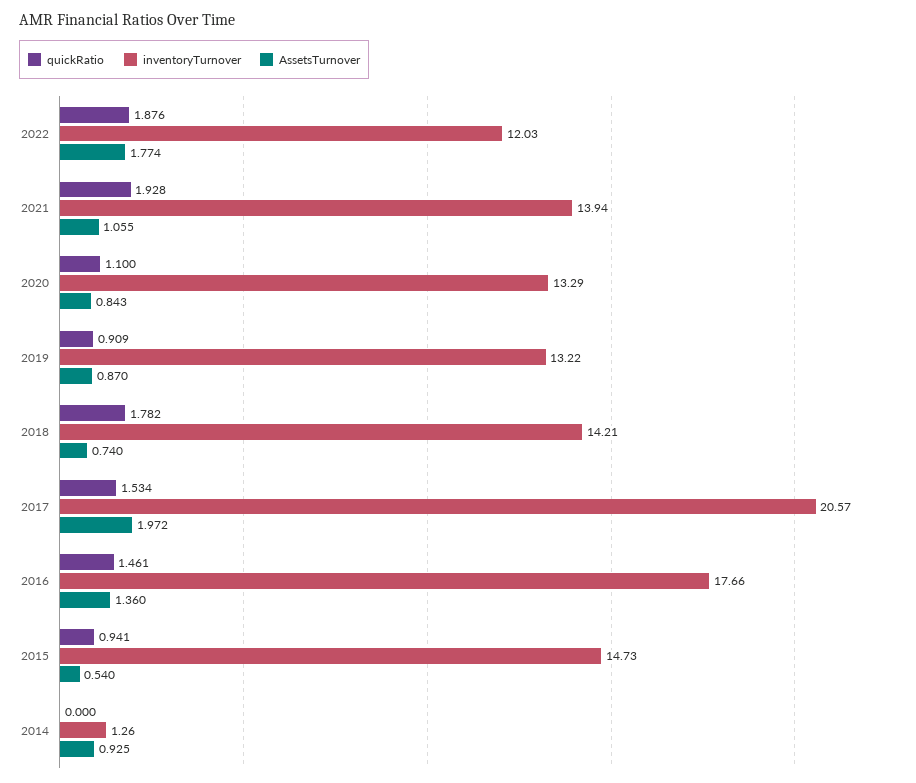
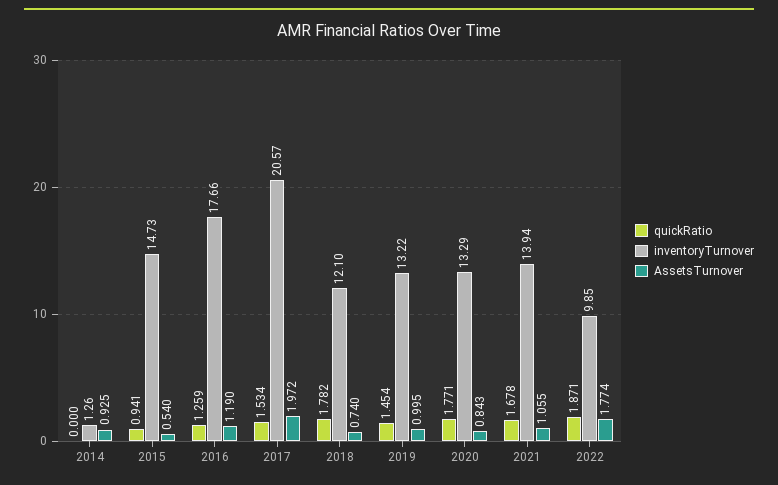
  {
    "quickRatio": {
-     "2022": 1.876,
+     "2022": 1.871,
-     "2021": 1.928,
+     "2021": 1.678,
-     "2020": 1.1,
+     "2020": 1.771,
-     "2019": 0.909,
+     "2019": 1.454,
      "2018": 1.782,
      "2017": 1.534,
-     "2016": 1.461,
+     "2016": 1.259,
      "2015": 0.941,
      "2014": 0
    },
    "inventoryTurnover": {
-     "2022": 12.03,
+     "2022": 9.85,
      "2021": 13.94,
      "2020": 13.29,
      "2019": 13.22,
-     "2018": 14.21,
+     "2018": 12.1,
      "2017": 20.57,
      "2016": 17.66,
      "2015": 14.73,
      "2014": 1.26
    },
    "AssetsTurnover": {
      "2022": 1.774,
      "2021": 1.055,
      "2020": 0.843,
-     "2019": 0.87,
+     "2019": 0.995,
      "2018": 0.74,
      "2017": 1.972,
-     "2016": 1.36,
+     "2016": 1.19,
      "2015": 0.54,
      "2014": 0.925
    }
  }

